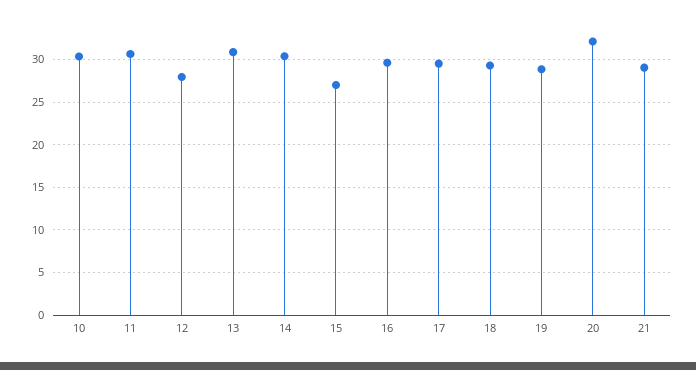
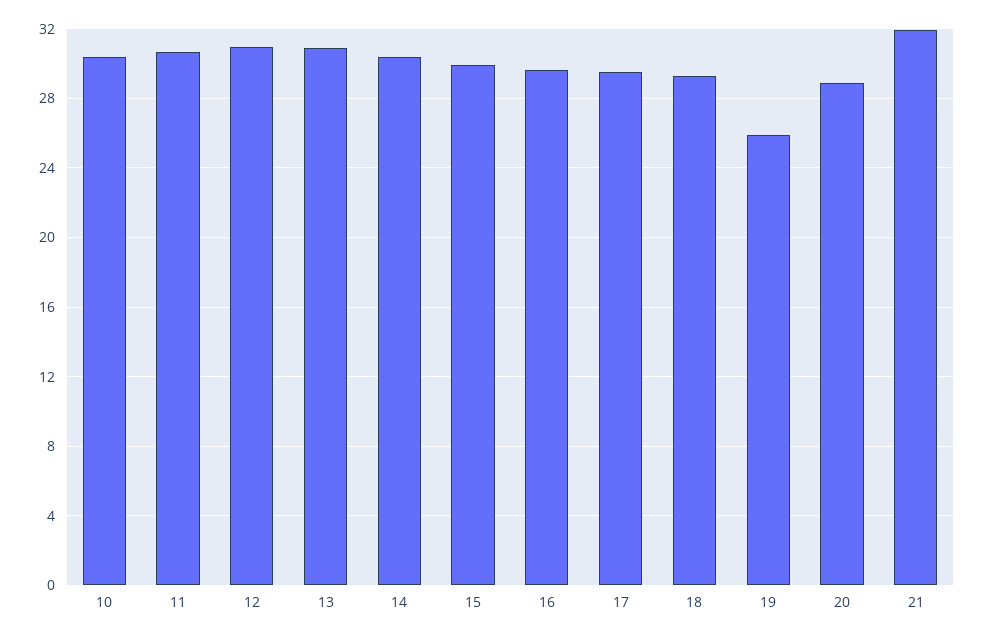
  {
    "10": 30.5,
    "11": 30.5,
-   "12": 28,
+   "12": 31,
    "13": 31,
    "14": 30.5,
-   "15": 27,
+   "15": 30,
    "16": 29.5,
    "17": 29.5,
    "18": 29.5,
-   "19": 29,
+   "19": 26,
-   "20": 32,
+   "20": 29,
-   "21": 29
+   "21": 32
  }

